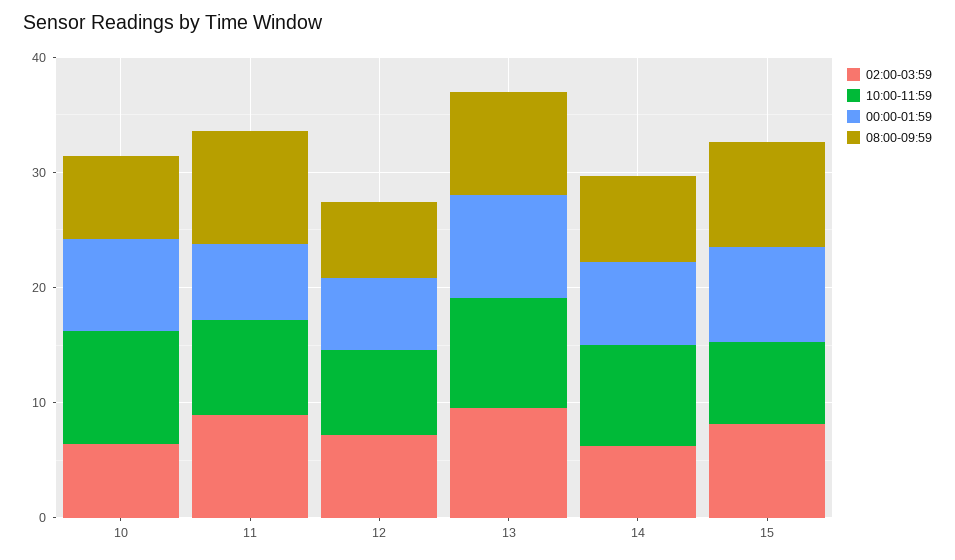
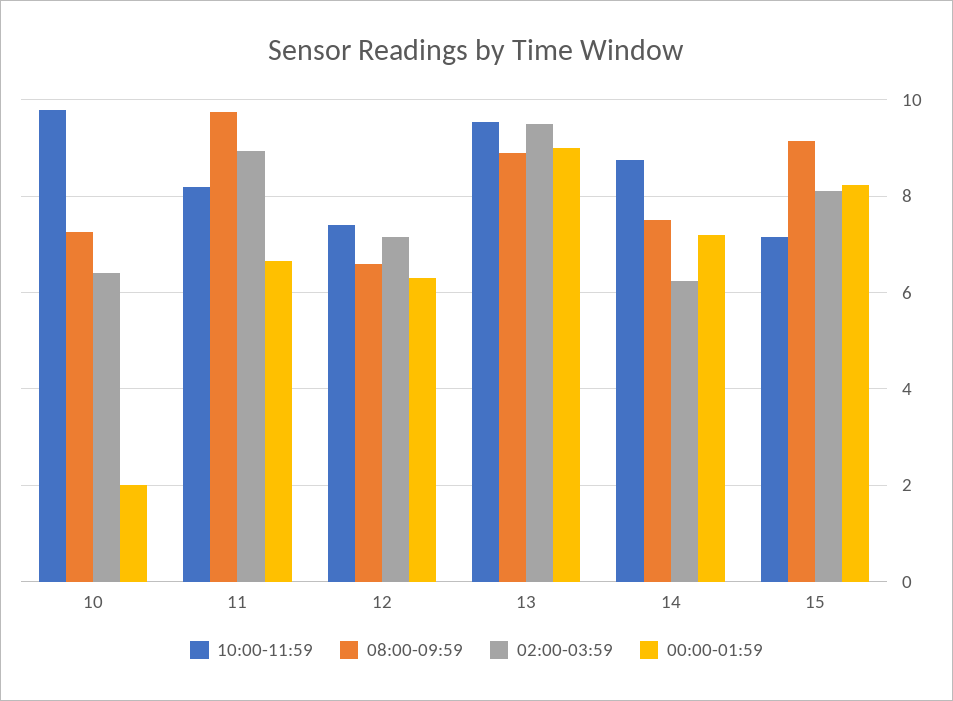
  {
    "02:00-03:59": {
      "10": 6.4,
      "11": 9,
      "12": 7.2,
      "13": 9.6,
      "14": 6.2,
      "15": 8.2
    },
    "10:00-11:59": {
      "10": 9.8,
      "11": 8.2,
      "12": 7.4,
      "13": 9.6,
      "14": 8.8,
      "15": 7.2
    },
    "00:00-01:59": {
-     "10": 8,
+     "10": 2,
      "11": 6.6,
      "12": 6.4,
      "13": 9,
      "14": 7.2,
      "15": 8.2
    },
    "08:00-09:59": {
      "10": 7.2,
      "11": 9.8,
      "12": 6.6,
      "13": 9,
      "14": 7.6,
      "15": 9.2
    }
  }

